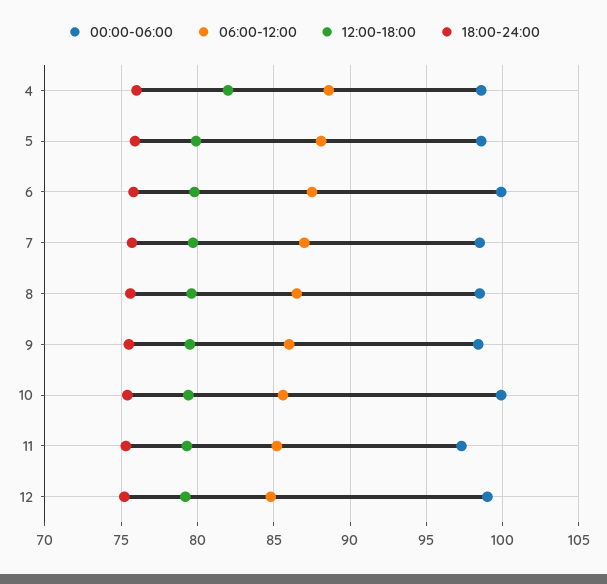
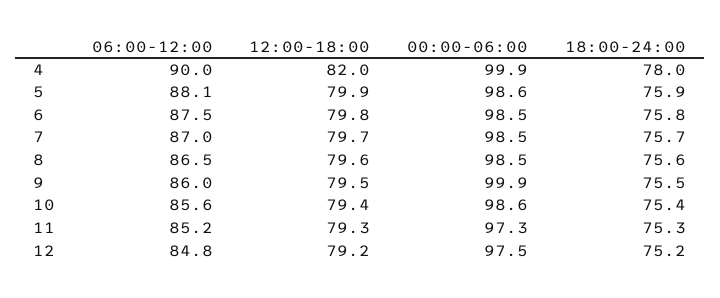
  {
    "00:00-06:00": {
-     "4": 98.5,
+     "4": 99.9,
      "5": 98.6,
-     "6": 100,
+     "6": 98.5,
      "7": 98.5,
      "8": 98.5,
-     "9": 98.5,
+     "9": 99.9,
-     "10": 100,
+     "10": 98.6,
      "11": 97.3,
-     "12": 99
+     "12": 97.5
    },
    "06:00-12:00": {
-     "4": 88.5,
+     "4": 90,
      "5": 88.1,
      "6": 87.5,
      "7": 87,
      "8": 86.5,
      "9": 86,
      "10": 85.6,
      "11": 85.2,
      "12": 84.8
    },
    "12:00-18:00": {
      "4": 82,
      "5": 79.9,
      "6": 79.8,
      "7": 79.7,
      "8": 79.6,
      "9": 79.5,
      "10": 79.4,
      "11": 79.3,
      "12": 79.2
    },
    "18:00-24:00": {
-     "4": 76,
+     "4": 78,
      "5": 75.9,
      "6": 75.8,
      "7": 75.7,
      "8": 75.6,
      "9": 75.5,
      "10": 75.4,
      "11": 75.3,
      "12": 75.2
    }
  }

